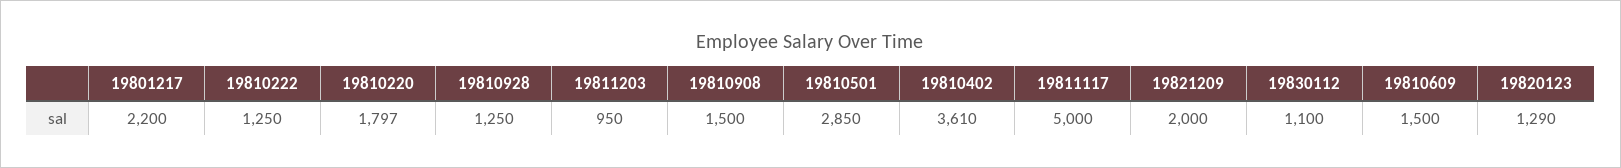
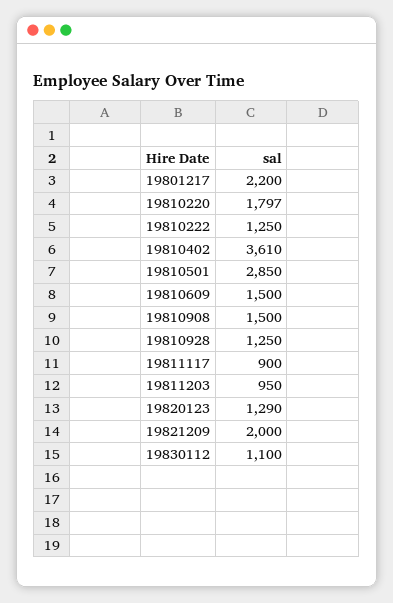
  {
    "19801217": 2200,
    "19810222": 1250,
    "19810220": 1797,
    "19810928": 1250,
    "19811203": 950,
    "19810908": 1500,
    "19810501": 2850,
    "19810402": 3610,
-   "19811117": 5000,
+   "19811117": 900,
    "19821209": 2000,
    "19830112": 1100,
    "19810609": 1500,
    "19820123": 1290
  }

